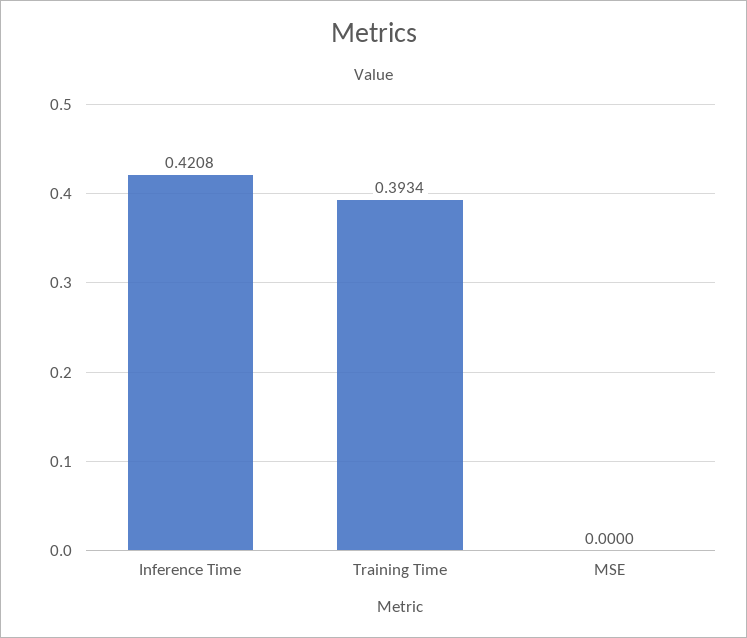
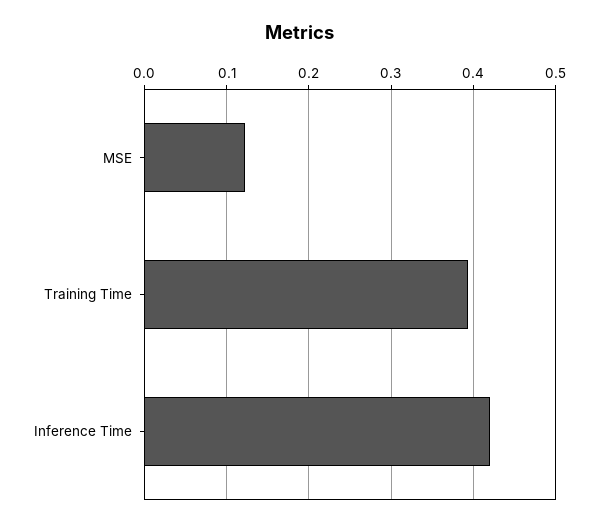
  {
    "Inference Time": 0.4208,
    "Training Time": 0.3934,
-   "MSE": 0
+   "MSE": 0.12
  }

